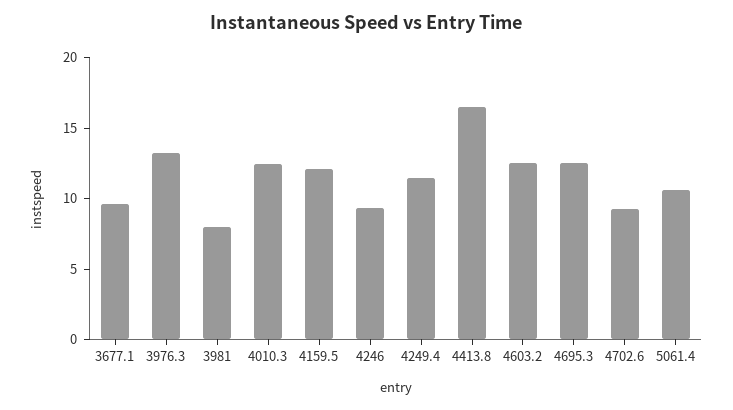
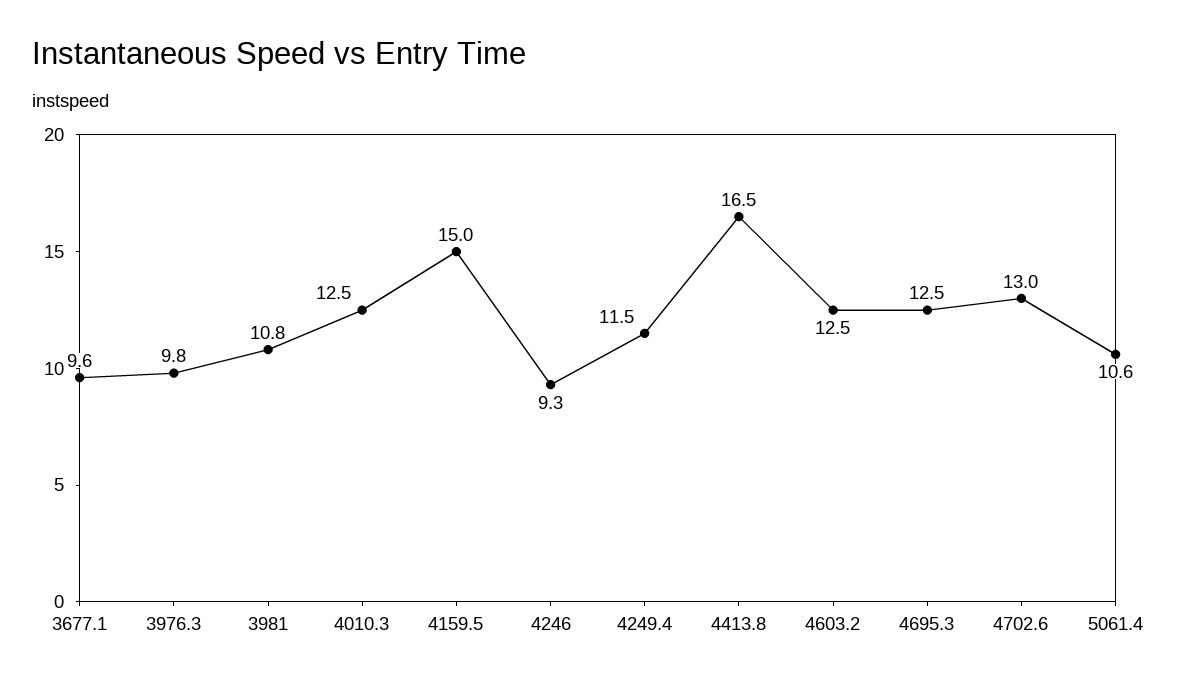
  {
    "3677.1": 9.6,
-   "3976.3": 13,
+   "3976.3": 9.8,
-   "3981": 8,
+   "3981": 10.8,
    "4010.3": 12.5,
-   "4159.5": 12,
+   "4159.5": 15,
    "4246": 9.3,
    "4249.4": 11.5,
    "4413.8": 16.5,
    "4603.2": 12.5,
    "4695.3": 12.5,
-   "4702.6": 9,
+   "4702.6": 13,
    "5061.4": 10.6
  }

